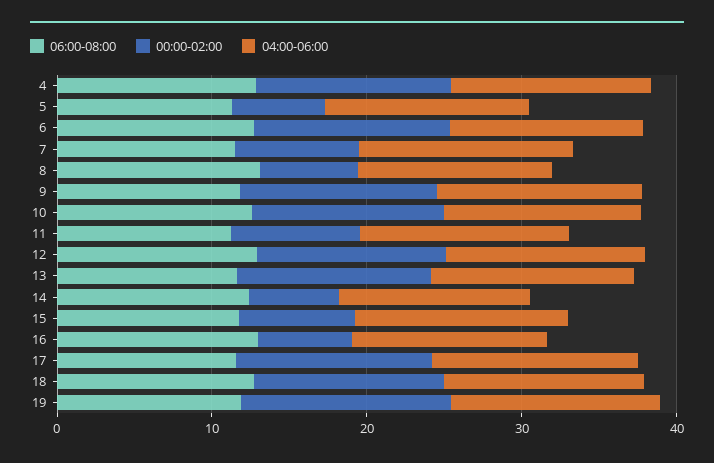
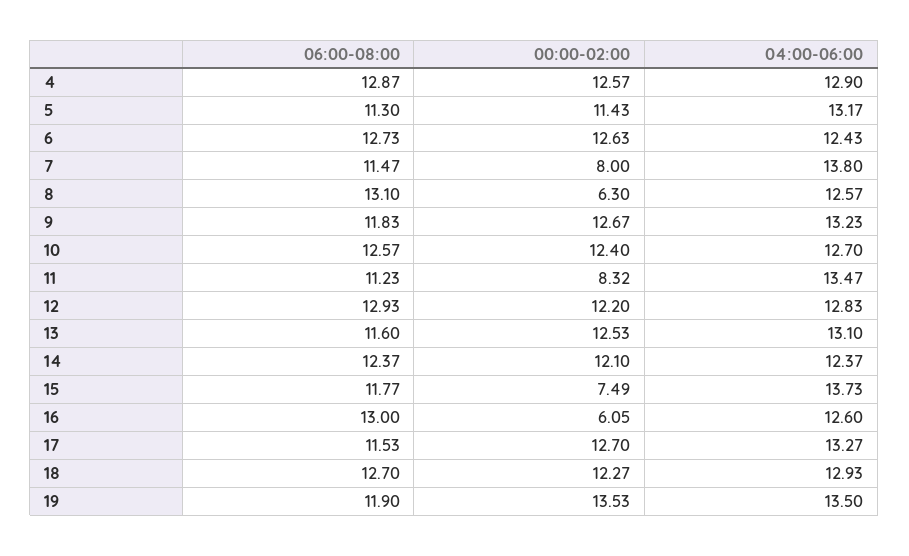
  {
    "06:00-08:00": {
      "4": 12.87,
      "5": 11.3,
      "6": 12.73,
      "7": 11.47,
      "8": 13.1,
      "9": 11.83,
      "10": 12.57,
      "11": 11.23,
      "12": 12.93,
      "13": 11.6,
      "14": 12.37,
      "15": 11.77,
      "16": 13,
      "17": 11.53,
      "18": 12.7,
      "19": 11.9
    },
    "00:00-02:00": {
      "4": 12.57,
-     "5": 6,
+     "5": 11.43,
      "6": 12.63,
      "7": 8,
      "8": 6.3,
      "9": 12.67,
      "10": 12.4,
      "11": 8.32,
      "12": 12.2,
      "13": 12.53,
-     "14": 6,
+     "14": 12.1,
      "15": 7.49,
      "16": 6.05,
      "17": 12.7,
      "18": 12.27,
      "19": 13.53
    },
    "04:00-06:00": {
      "4": 12.9,
      "5": 13.17,
      "6": 12.43,
      "7": 13.8,
      "8": 12.57,
      "9": 13.23,
      "10": 12.7,
      "11": 13.47,
      "12": 12.83,
      "13": 13.1,
      "14": 12.37,
      "15": 13.73,
      "16": 12.6,
      "17": 13.27,
      "18": 12.93,
      "19": 13.5
    }
  }

